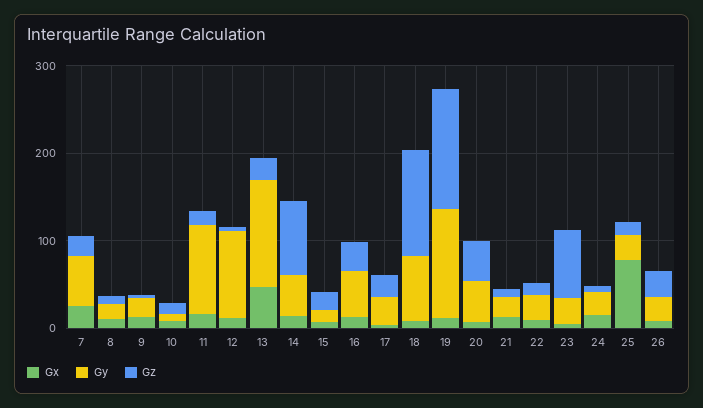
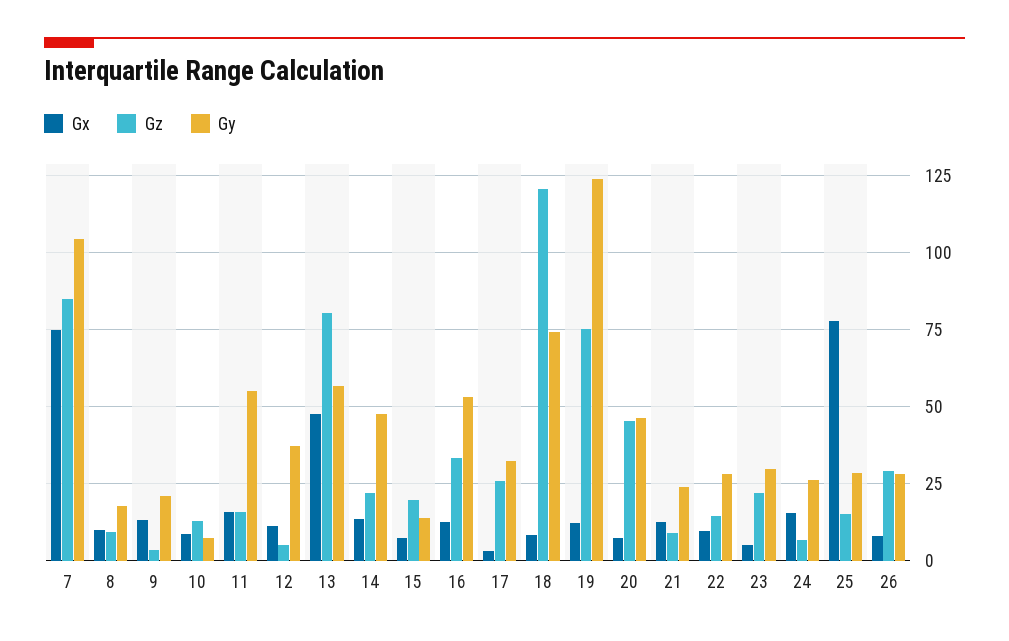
  {
    "Gx": {
-     "7": 20,
+     "7": 75,
      "8": 10,
      "9": 12.5,
      "10": 7.5,
      "11": 15,
      "12": 10,
      "13": 47.5,
      "14": 12.5,
      "15": 7.5,
      "16": 12.5,
      "17": 2.5,
      "18": 7.5,
      "19": 12.5,
      "20": 7.5,
      "21": 12.5,
      "22": 10,
      "23": 5,
      "24": 15,
      "25": 77.5,
      "26": 7.5
    },
    "Gy": {
-     "7": 60,
+     "7": 105,
      "8": 17.5,
      "9": 20,
      "10": 7.5,
-     "11": 100,
+     "11": 55,
-     "12": 100,
+     "12": 37.5,
-     "13": 120,
+     "13": 57.5,
      "14": 47.5,
      "15": 15,
      "16": 52.5,
      "17": 32.5,
      "18": 75,
      "19": 125,
      "20": 47.5,
      "21": 25,
      "22": 27.5,
      "23": 30,
      "24": 25,
      "25": 27.5,
      "26": 27.5
    },
    "Gz": {
-     "7": 20,
+     "7": 85,
      "8": 10,
      "9": 2.5,
      "10": 12.5,
      "11": 15,
      "12": 5,
-     "13": 20,
+     "13": 80,
-     "14": 80,
+     "14": 22.5,
      "15": 20,
      "16": 32.5,
      "17": 25,
      "18": 120,
-     "19": 140,
+     "19": 75,
      "20": 45,
      "21": 10,
      "22": 15,
-     "23": 80,
+     "23": 22.5,
      "24": 7.5,
      "25": 15,
      "26": 30
    }
  }

